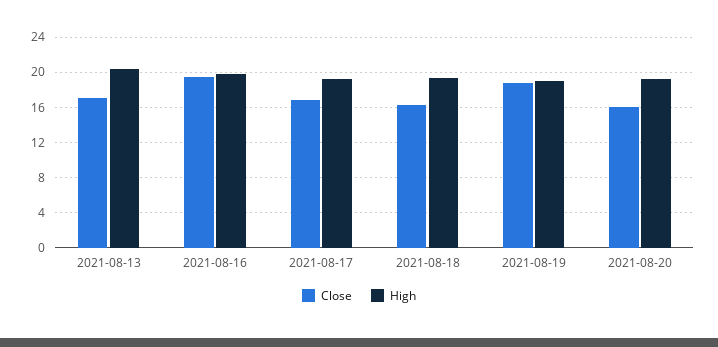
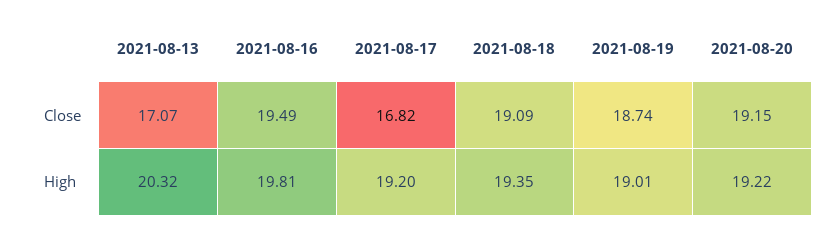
  {
    "Close": {
      "2021-08-13": 17.07,
      "2021-08-16": 19.49,
      "2021-08-17": 16.82,
-     "2021-08-18": 16,
+     "2021-08-18": 19.09,
      "2021-08-19": 18.74,
-     "2021-08-20": 16
+     "2021-08-20": 19.15
    },
    "High": {
      "2021-08-13": 20.32,
      "2021-08-16": 19.81,
      "2021-08-17": 19.2,
      "2021-08-18": 19.35,
      "2021-08-19": 19.01,
      "2021-08-20": 19.22
    }
  }

